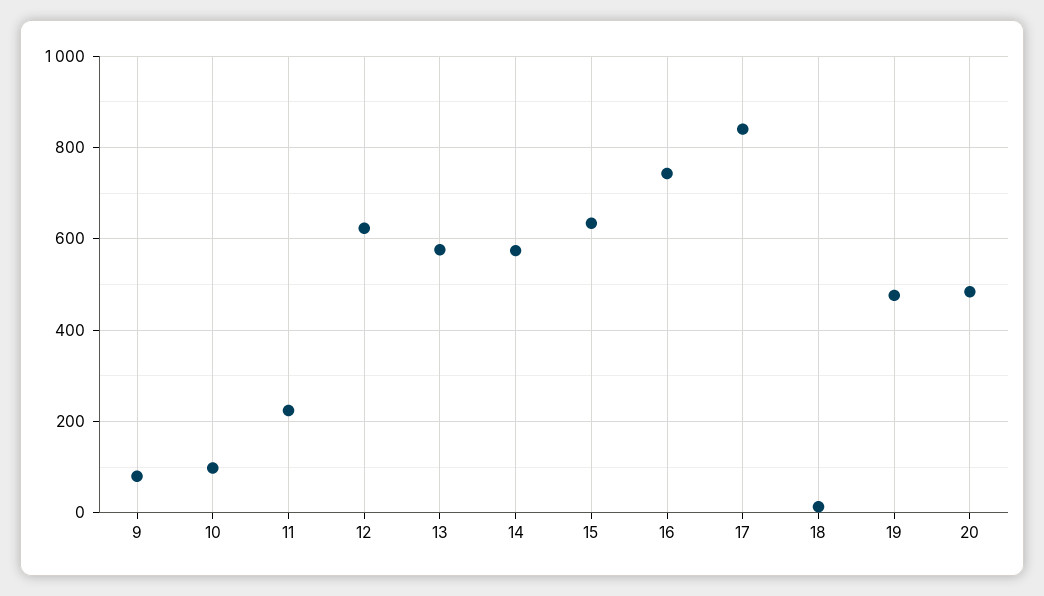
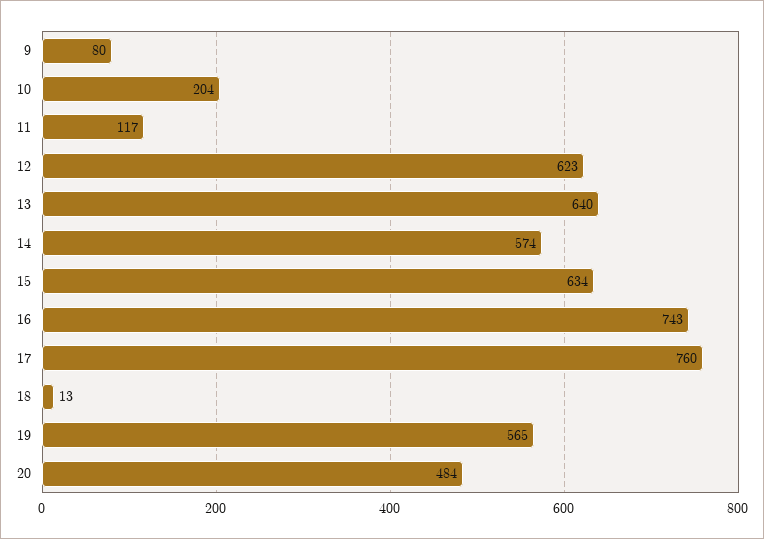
  {
    "9": 80,
-   "10": 100,
+   "10": 204,
-   "11": 220,
+   "11": 117,
    "12": 623,
-   "13": 580,
+   "13": 640,
    "14": 574,
    "15": 634,
    "16": 743,
-   "17": 840,
+   "17": 760,
    "18": 13,
-   "19": 480,
+   "19": 565,
    "20": 484
  }

